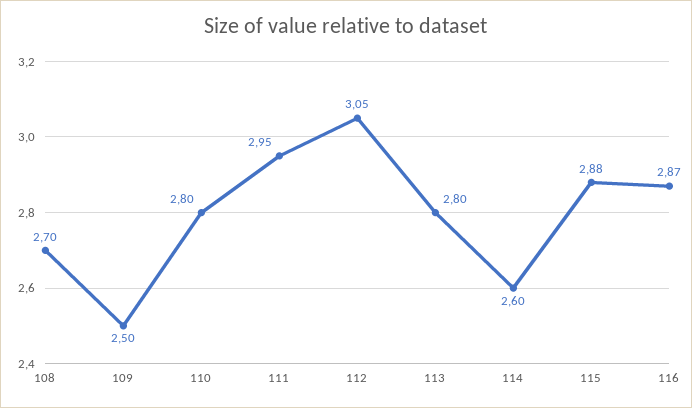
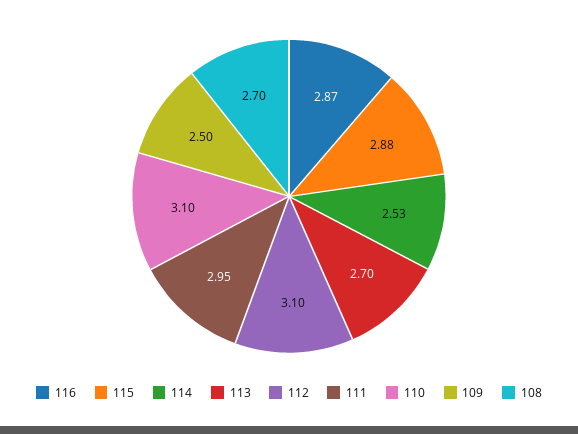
  {
    "108": 2.7,
    "109": 2.5,
-   "110": 2.8,
+   "110": 3.1,
    "111": 2.95,
-   "112": 3.05,
+   "112": 3.1,
-   "113": 2.8,
+   "113": 2.7,
-   "114": 2.6,
+   "114": 2.53,
    "115": 2.88,
    "116": 2.87
  }

